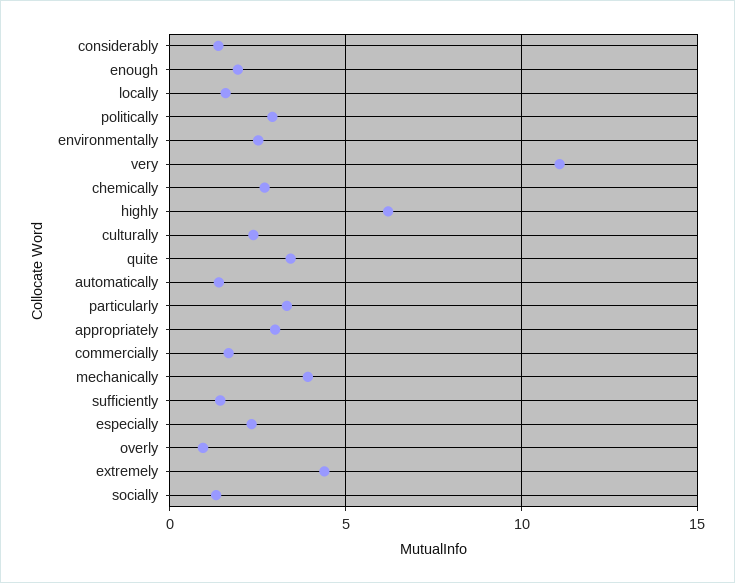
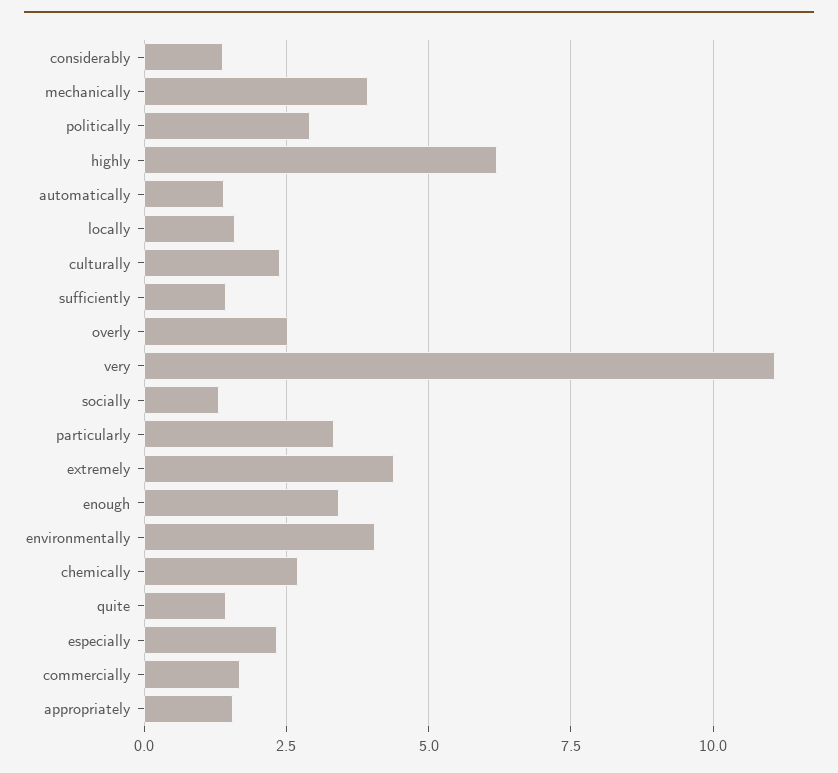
  {
    "considerably": 1.5,
-   "enough": 2,
+   "enough": 3.5,
    "locally": 1.5,
    "politically": 3,
-   "environmentally": 2.5,
+   "environmentally": 4,
    "very": 11,
    "chemically": 2.75,
    "highly": 6.25,
    "culturally": 2.5,
-   "quite": 3.5,
+   "quite": 1.5,
    "automatically": 1.5,
    "particularly": 3.25,
-   "appropriately": 3,
+   "appropriately": 1.5,
    "commercially": 1.75,
    "mechanically": 4,
    "sufficiently": 1.5,
    "especially": 2.25,
-   "overly": 1,
+   "overly": 2.5,
    "extremely": 4.5,
    "socially": 1.25
  }

